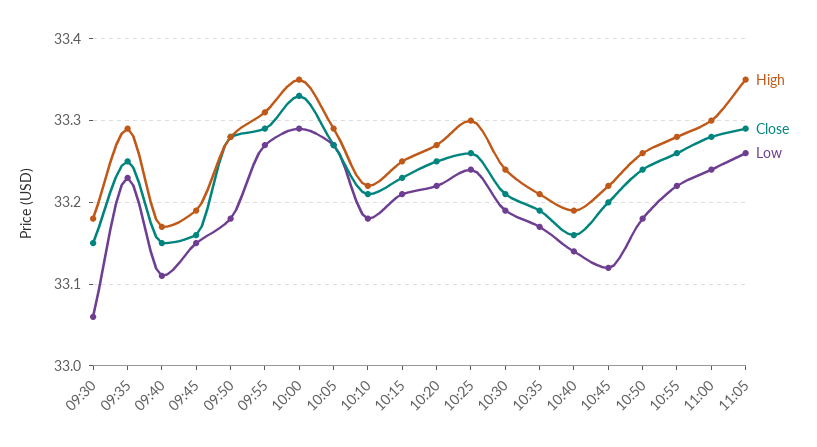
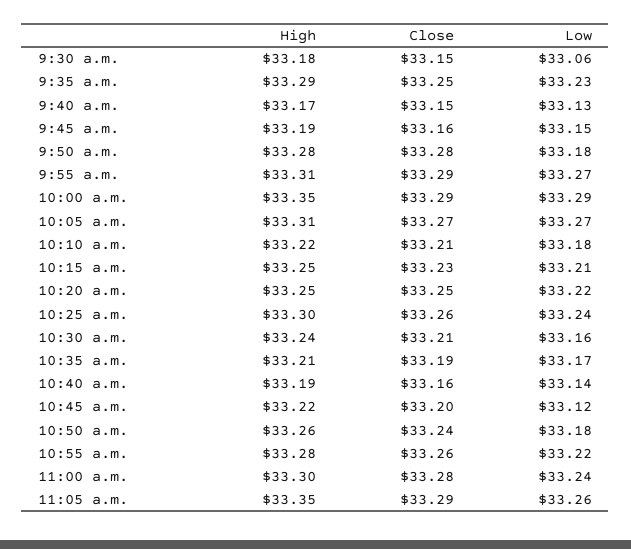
  {
    "High": {
      "09:30": 33.18,
      "09:35": 33.29,
      "09:40": 33.17,
      "09:45": 33.19,
      "09:50": 33.28,
      "09:55": 33.31,
      "10:00": 33.35,
-     "10:05": 33.29,
+     "10:05": 33.31,
      "10:10": 33.22,
      "10:15": 33.25,
-     "10:20": 33.27,
+     "10:20": 33.25,
      "10:25": 33.3,
      "10:30": 33.24,
      "10:35": 33.21,
      "10:40": 33.19,
      "10:45": 33.22,
      "10:50": 33.26,
      "10:55": 33.28,
      "11:00": 33.3,
      "11:05": 33.35
    },
    "Close": {
      "09:30": 33.15,
      "09:35": 33.25,
      "09:40": 33.15,
      "09:45": 33.16,
      "09:50": 33.28,
      "09:55": 33.29,
-     "10:00": 33.33,
+     "10:00": 33.29,
      "10:05": 33.27,
      "10:10": 33.21,
      "10:15": 33.23,
      "10:20": 33.25,
      "10:25": 33.26,
      "10:30": 33.21,
      "10:35": 33.19,
      "10:40": 33.16,
      "10:45": 33.2,
      "10:50": 33.24,
      "10:55": 33.26,
      "11:00": 33.28,
      "11:05": 33.29
    },
    "Low": {
      "09:30": 33.06,
      "09:35": 33.23,
-     "09:40": 33.11,
+     "09:40": 33.13,
      "09:45": 33.15,
      "09:50": 33.18,
      "09:55": 33.27,
      "10:00": 33.29,
      "10:05": 33.27,
      "10:10": 33.18,
      "10:15": 33.21,
      "10:20": 33.22,
      "10:25": 33.24,
-     "10:30": 33.19,
+     "10:30": 33.16,
      "10:35": 33.17,
      "10:40": 33.14,
      "10:45": 33.12,
      "10:50": 33.18,
      "10:55": 33.22,
      "11:00": 33.24,
      "11:05": 33.26
    }
  }

